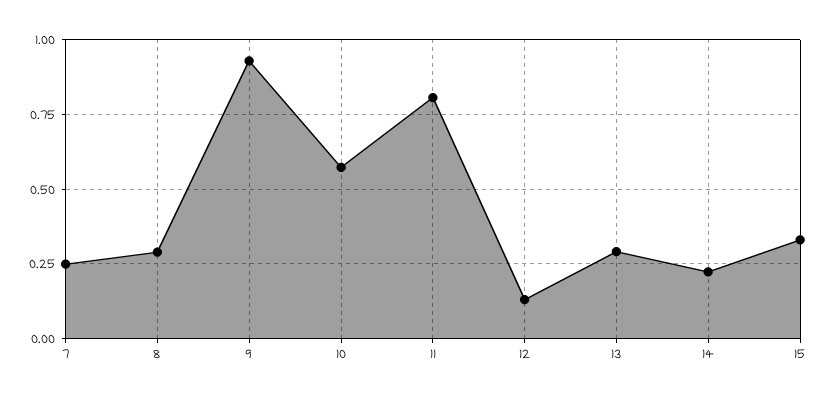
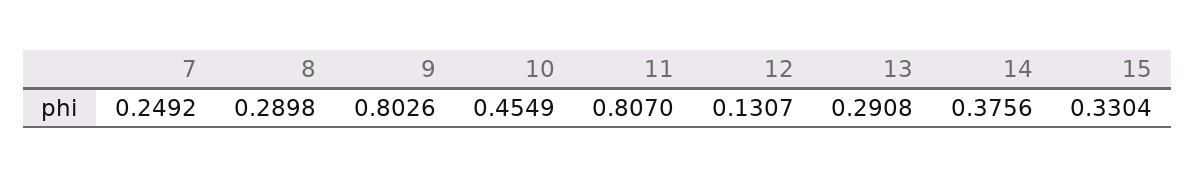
  {
    "7": 0.2492,
    "8": 0.2898,
-   "9": 0.925,
+   "9": 0.8026,
-   "10": 0.575,
+   "10": 0.4549,
    "11": 0.807,
    "12": 0.1307,
    "13": 0.2908,
-   "14": 0.225,
+   "14": 0.3756,
    "15": 0.3304
  }

